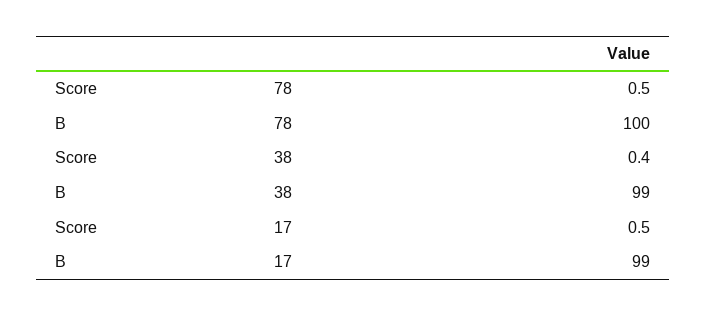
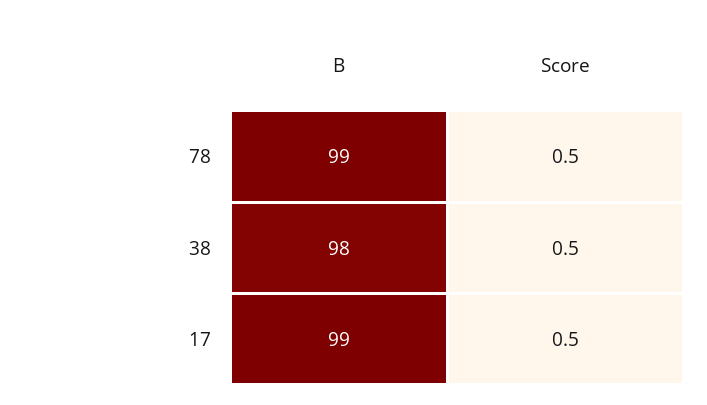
  {
    "Score": {
      "78": 0.5,
-     "38": 0.4,
+     "38": 0.5,
      "17": 0.5
    },
    "B": {
-     "78": 100,
+     "78": 99,
-     "38": 99,
+     "38": 98,
      "17": 99
    }
  }

